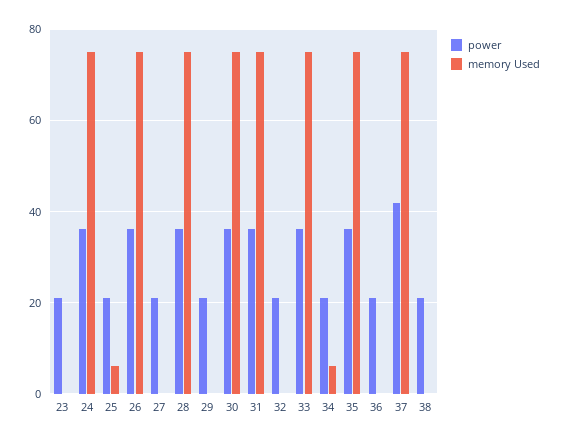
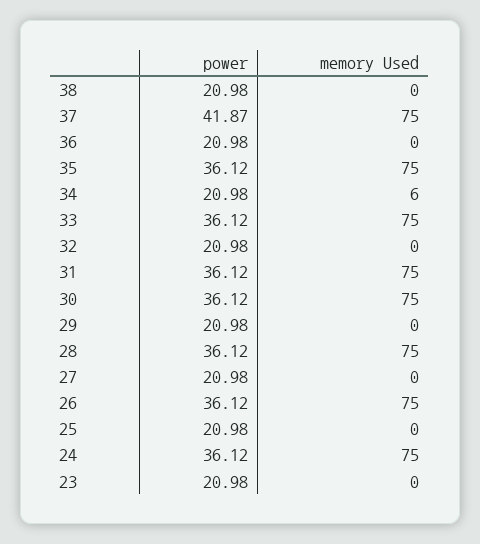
  {
    "power": {
      "23": 20.98,
      "24": 36.12,
      "25": 20.98,
      "26": 36.12,
      "27": 20.98,
      "28": 36.12,
      "29": 20.98,
      "30": 36.12,
      "31": 36.12,
      "32": 20.98,
      "33": 36.12,
      "34": 20.98,
      "35": 36.12,
      "36": 20.98,
      "37": 41.87,
      "38": 20.98
    },
    "memory Used": {
      "23": 0,
      "24": 75,
-     "25": 6,
+     "25": 0,
      "26": 75,
      "27": 0,
      "28": 75,
      "29": 0,
      "30": 75,
      "31": 75,
      "32": 0,
      "33": 75,
      "34": 6,
      "35": 75,
      "36": 0,
      "37": 75,
      "38": 0
    }
  }

